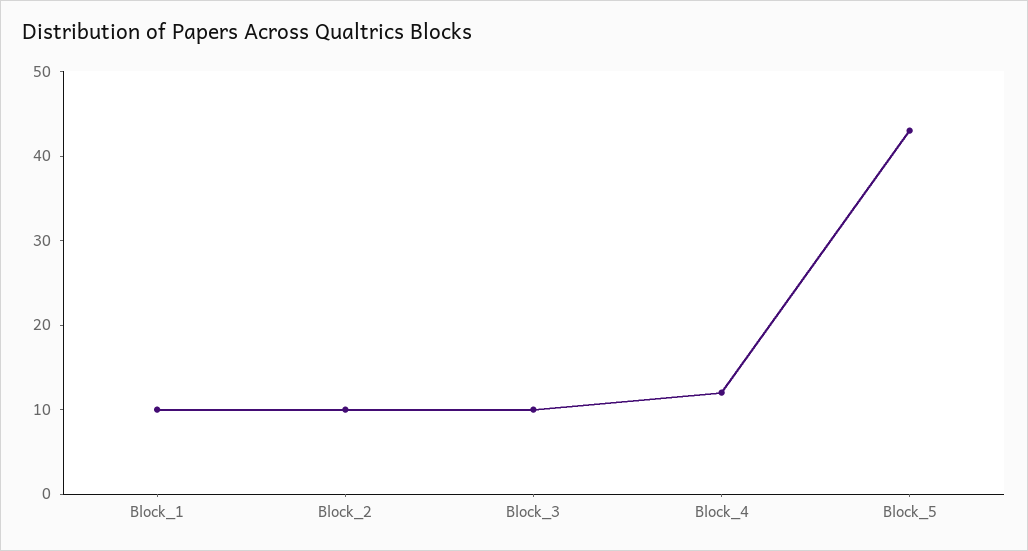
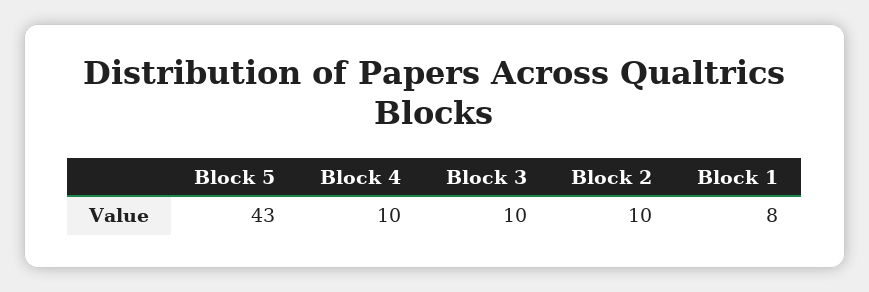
  {
-   "Block_1": 10,
+   "Block_1": 8,
    "Block_2": 10,
    "Block_3": 10,
-   "Block_4": 12,
+   "Block_4": 10,
    "Block_5": 43
  }

